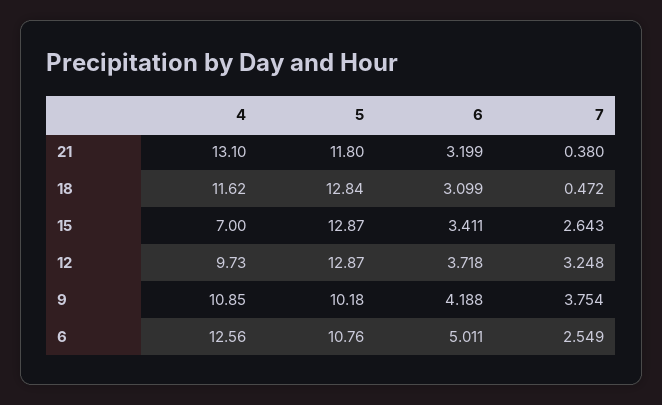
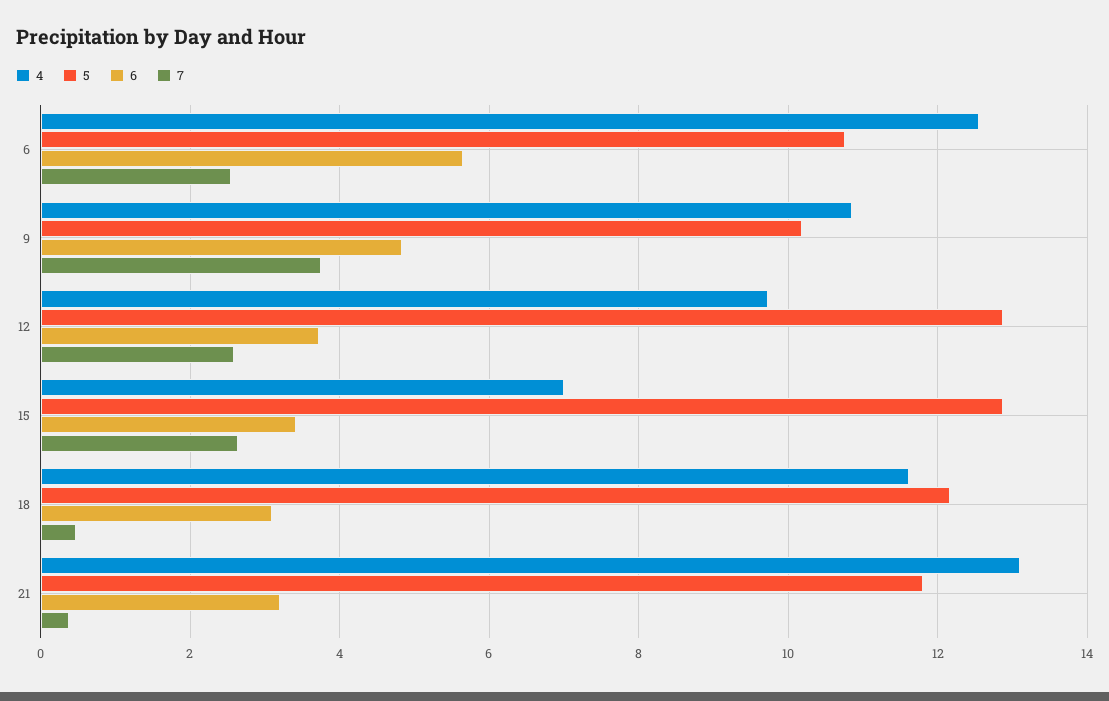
  {
    "4": {
      "21": 13.1,
      "18": 11.62,
      "15": 7,
      "12": 9.73,
      "9": 10.85,
      "6": 12.56
    },
    "5": {
      "21": 11.8,
-     "18": 12.84,
+     "18": 12.2,
      "15": 12.87,
      "12": 12.87,
      "9": 10.18,
      "6": 10.76
    },
    "6": {
      "21": 3.199,
      "18": 3.099,
      "15": 3.411,
      "12": 3.718,
-     "9": 4.188,
+     "9": 4.8,
-     "6": 5.011
+     "6": 5.6
    },
    "7": {
      "21": 0.38,
      "18": 0.472,
      "15": 2.643,
-     "12": 3.248,
+     "12": 2.6,
      "9": 3.754,
      "6": 2.549
    }
  }

